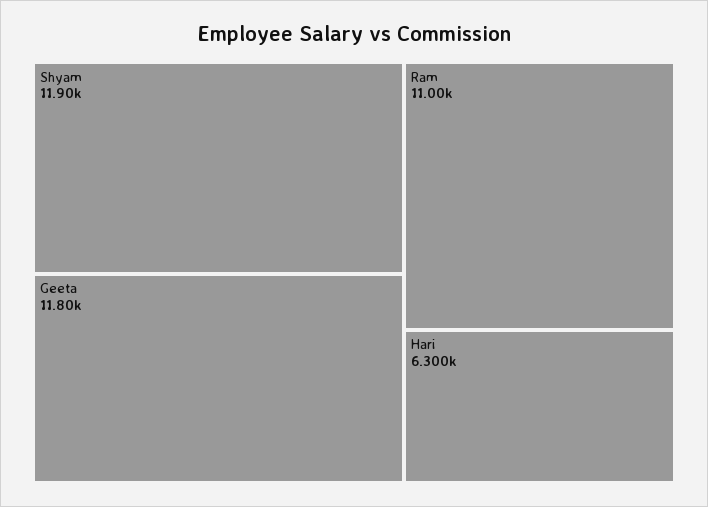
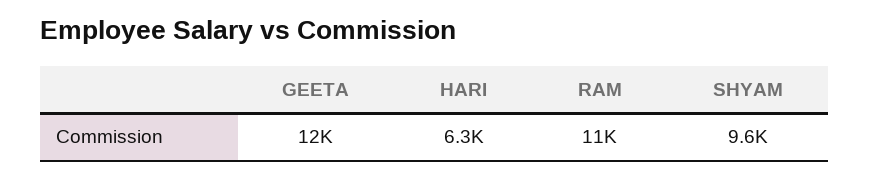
  {
-   "Shyam": 11900,
+   "Shyam": 9600,
-   "Geeta": 11800,
+   "Geeta": 12000,
    "Ram": 11000,
    "Hari": 6300
  }

